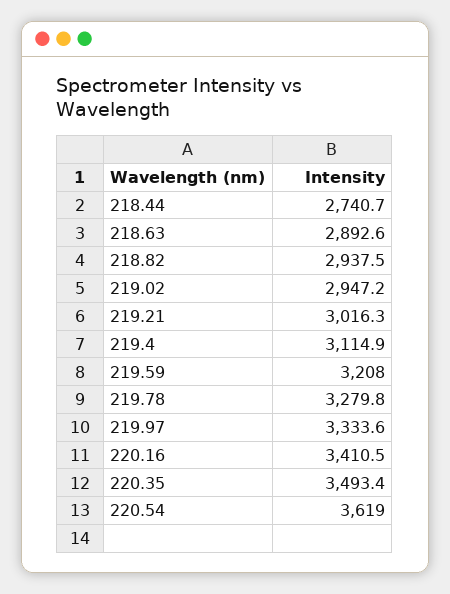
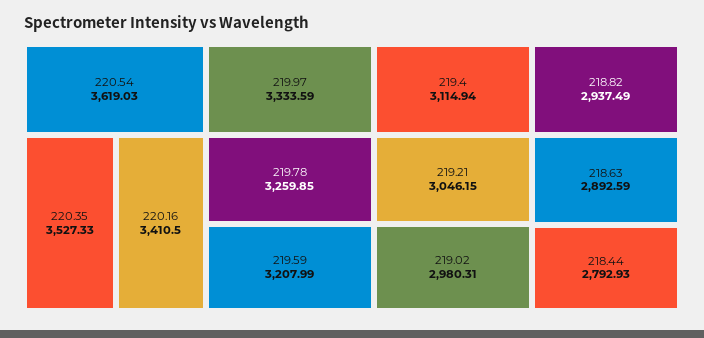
  {
-   "218.44": 2740.7,
+   "218.44": 2792.93,
    "218.63": 2892.59,
    "218.82": 2937.49,
-   "219.02": 2947.2,
+   "219.02": 2980.31,
-   "219.21": 3016.3,
+   "219.21": 3046.15,
    "219.4": 3114.94,
    "219.59": 3207.99,
-   "219.78": 3279.8,
+   "219.78": 3259.85,
    "219.97": 3333.59,
    "220.16": 3410.5,
-   "220.35": 3493.4,
+   "220.35": 3527.33,
    "220.54": 3619.03
  }

